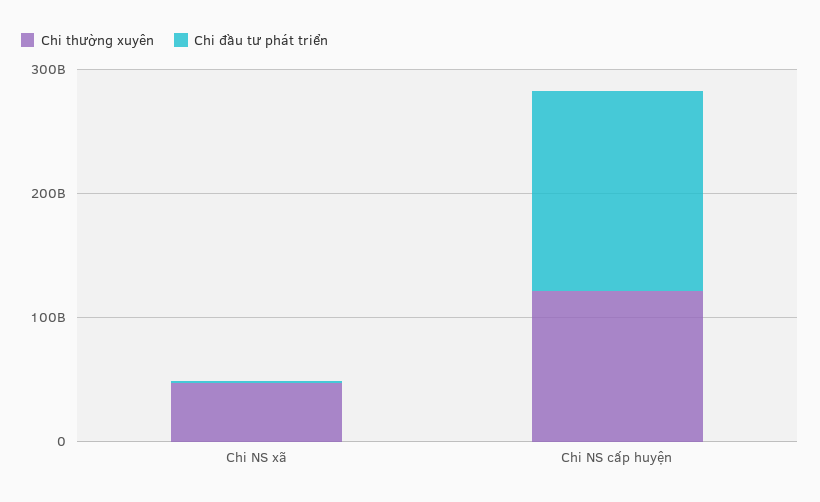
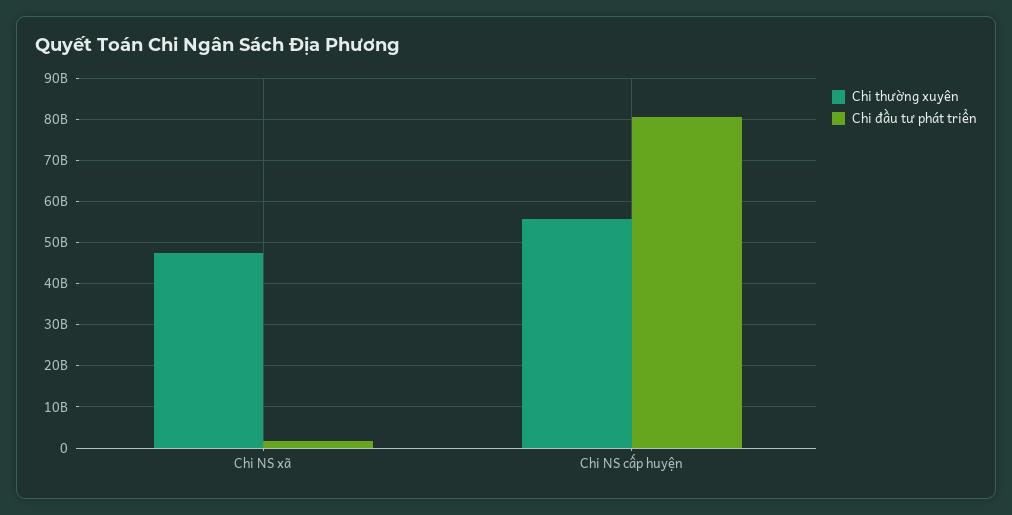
  {
    "Chi thường xuyên": {
      "Chi NS xã": 48000000000,
-     "Chi NS cấp huyện": 120000000000
+     "Chi NS cấp huyện": 56000000000
    },
    "Chi đầu tư phát triển": {
      "Chi NS xã": 2000000000,
-     "Chi NS cấp huyện": 160000000000
+     "Chi NS cấp huyện": 80000000000
    }
  }

